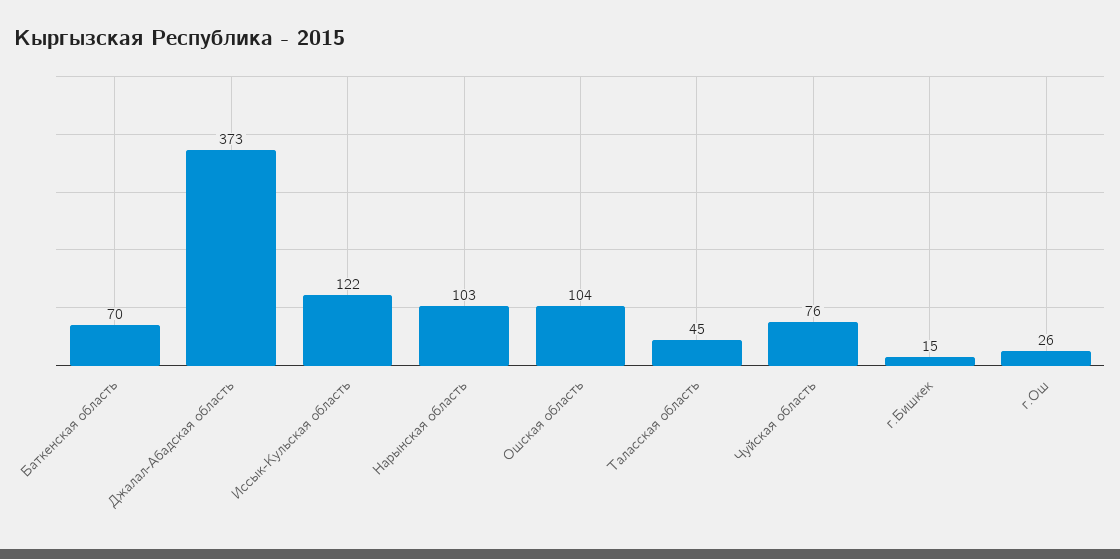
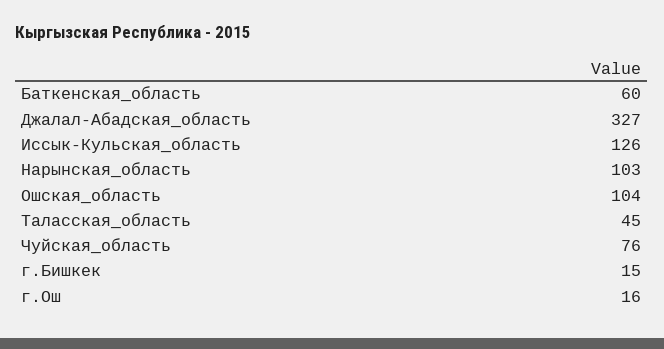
  {
-   "Баткенская область": 70,
+   "Баткенская область": 60,
-   "Джалал-Абадская область": 373,
+   "Джалал-Абадская область": 327,
-   "Иссык-Кульская область": 122,
+   "Иссык-Кульская область": 126,
    "Нарынская область": 103,
    "Ошская область": 104,
    "Таласская область": 45,
    "Чуйская область": 76,
    "г.Бишкек": 15,
-   "г.Ош": 26
+   "г.Ош": 16
  }

